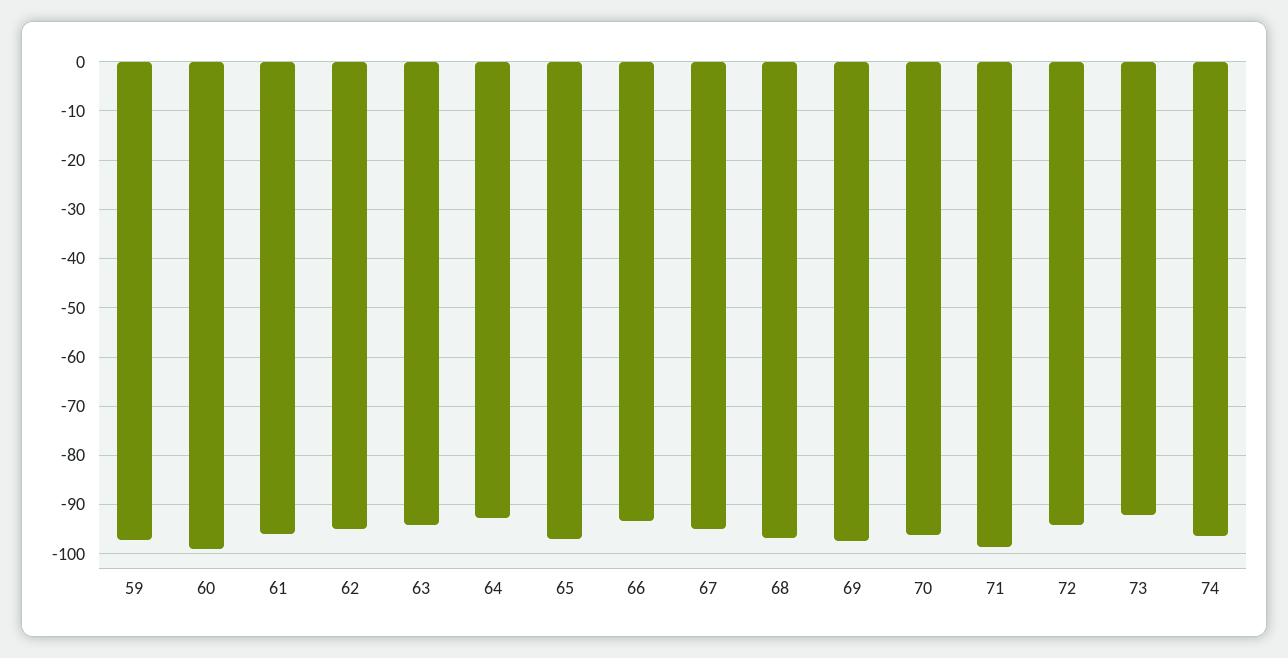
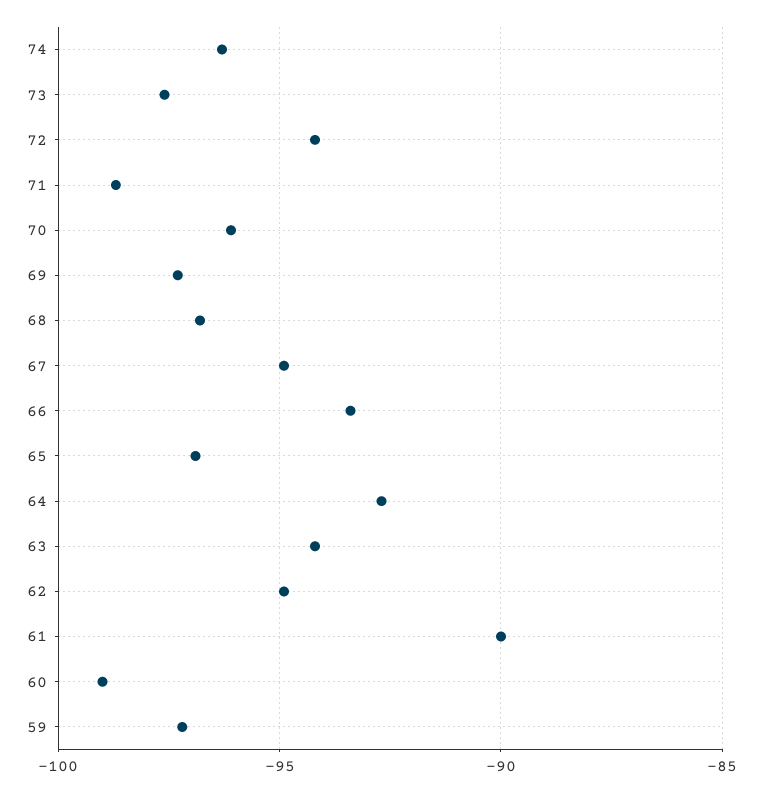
  {
    "59": -97,
    "60": -99,
-   "61": -96,
+   "61": -90,
    "62": -95,
    "63": -94,
    "64": -92.5,
    "65": -97,
    "66": -93.5,
    "67": -95,
    "68": -97,
    "69": -97.5,
    "70": -96,
    "71": -98.5,
    "72": -94,
-   "73": -92,
+   "73": -97.5,
    "74": -96.5
  }

